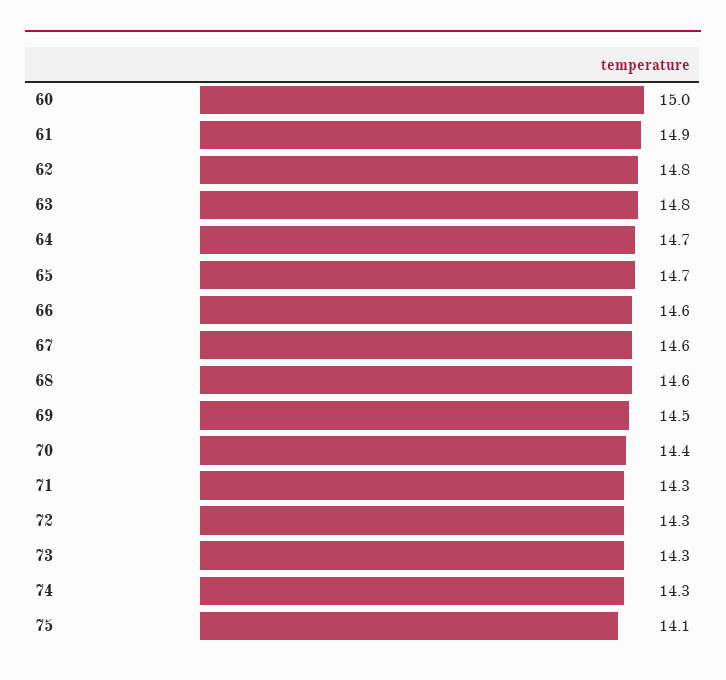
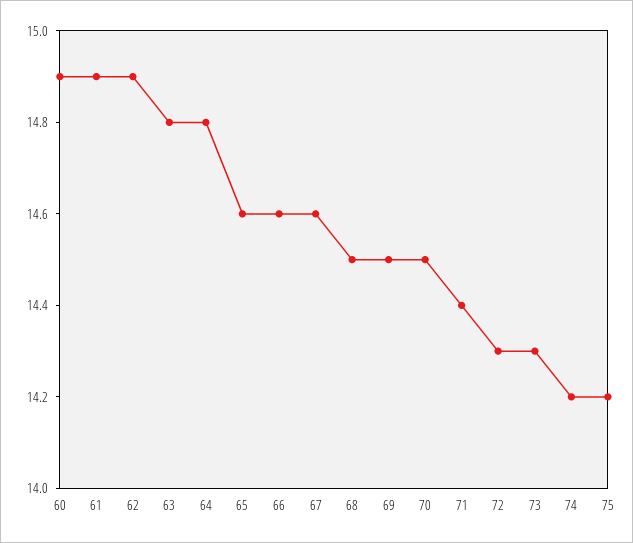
  {
-   "60": 15,
+   "60": 14.9,
    "61": 14.9,
-   "62": 14.8,
+   "62": 14.9,
    "63": 14.8,
-   "64": 14.7,
+   "64": 14.8,
-   "65": 14.7,
+   "65": 14.6,
    "66": 14.6,
    "67": 14.6,
-   "68": 14.6,
+   "68": 14.5,
    "69": 14.5,
-   "70": 14.4,
+   "70": 14.5,
-   "71": 14.3,
+   "71": 14.4,
    "72": 14.3,
    "73": 14.3,
-   "74": 14.3,
+   "74": 14.2,
-   "75": 14.1
+   "75": 14.2
  }

